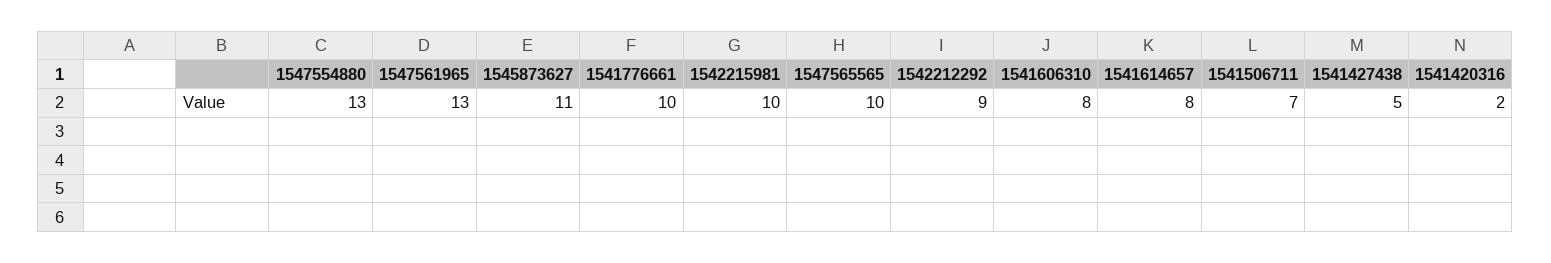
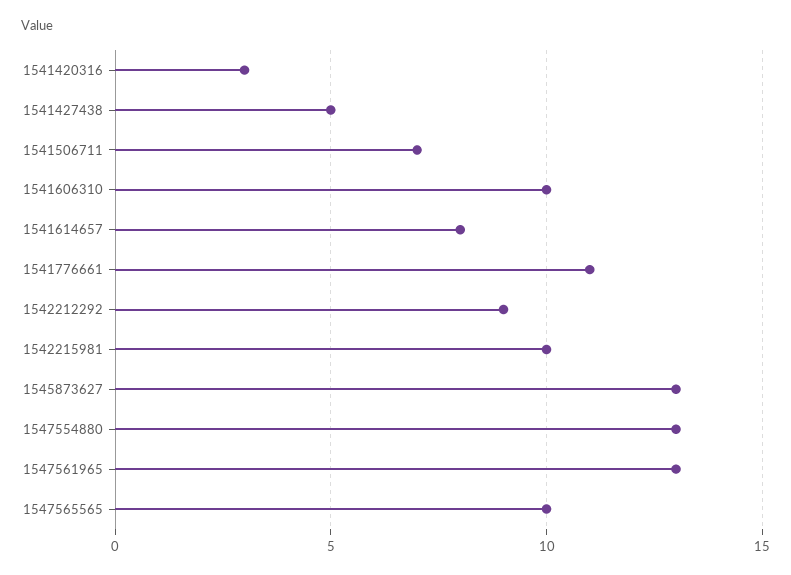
  {
    "1547554880": 13,
    "1547561965": 13,
-   "1545873627": 11,
+   "1545873627": 13,
-   "1541776661": 10,
+   "1541776661": 11,
    "1542215981": 10,
    "1547565565": 10,
    "1542212292": 9,
-   "1541606310": 8,
+   "1541606310": 10,
    "1541614657": 8,
    "1541506711": 7,
    "1541427438": 5,
-   "1541420316": 2
+   "1541420316": 3
  }

